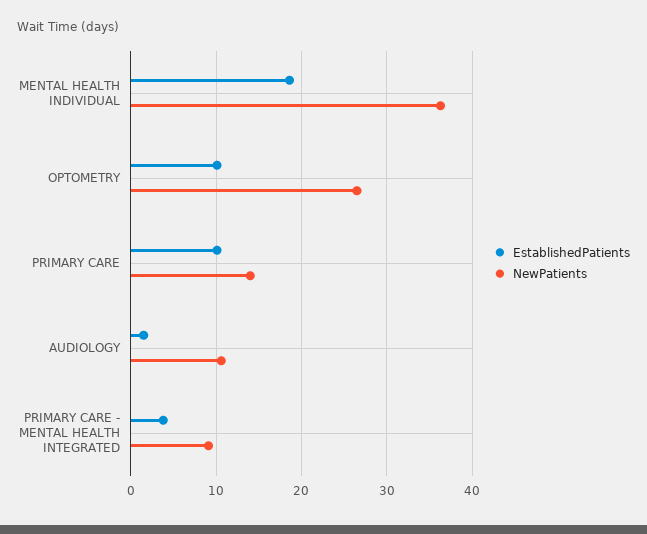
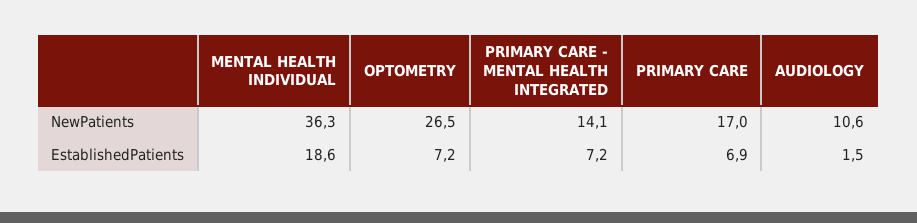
  {
    "EstablishedPatients": {
      "MENTAL HEALTH INDIVIDUAL": 18.6,
-     "OPTOMETRY": 10,
+     "OPTOMETRY": 7.2,
-     "PRIMARY CARE": 10,
+     "PRIMARY CARE": 6.9,
      "AUDIOLOGY": 1.5,
-     "PRIMARY CARE - MENTAL HEALTH INTEGRATED": 4
+     "PRIMARY CARE - MENTAL HEALTH INTEGRATED": 7.2
    },
    "NewPatients": {
      "MENTAL HEALTH INDIVIDUAL": 36.3,
      "OPTOMETRY": 26.5,
-     "PRIMARY CARE": 14,
+     "PRIMARY CARE": 17,
      "AUDIOLOGY": 10.6,
-     "PRIMARY CARE - MENTAL HEALTH INTEGRATED": 9
+     "PRIMARY CARE - MENTAL HEALTH INTEGRATED": 14.1
    }
  }

